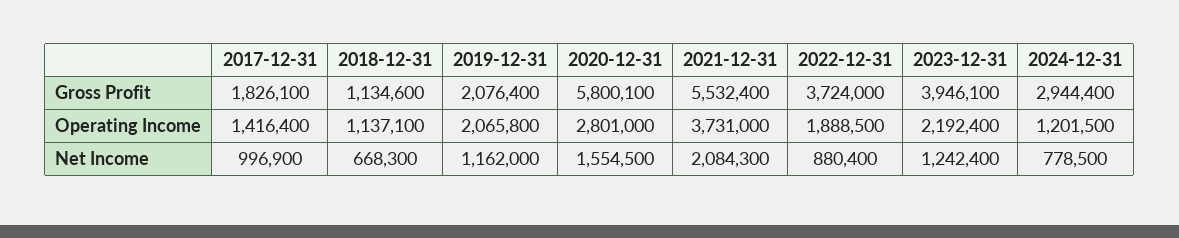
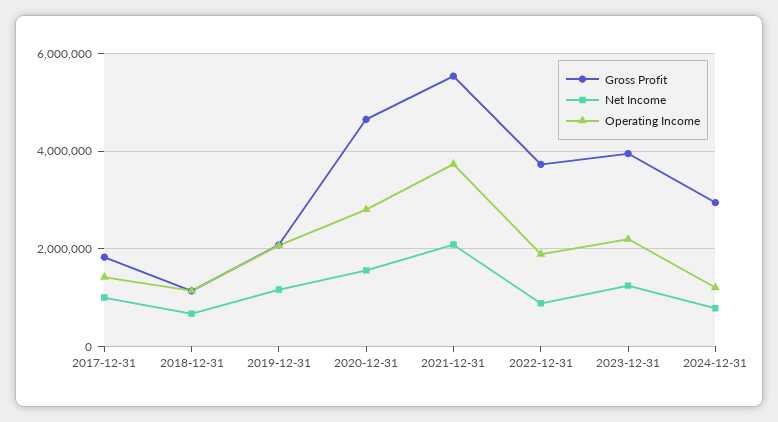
  {
    "Gross Profit": {
      "2017-12-31": 1826100,
      "2018-12-31": 1134600,
      "2019-12-31": 2076400,
-     "2020-12-31": 5800100,
+     "2020-12-31": 4600000,
      "2021-12-31": 5532400,
      "2022-12-31": 3724000,
      "2023-12-31": 3946100,
      "2024-12-31": 2944400
    },
    "Operating Income": {
      "2017-12-31": 1416400,
      "2018-12-31": 1137100,
      "2019-12-31": 2065800,
      "2020-12-31": 2801000,
      "2021-12-31": 3731000,
      "2022-12-31": 1888500,
      "2023-12-31": 2192400,
      "2024-12-31": 1201500
    },
    "Net Income": {
      "2017-12-31": 996900,
      "2018-12-31": 668300,
      "2019-12-31": 1162000,
      "2020-12-31": 1554500,
      "2021-12-31": 2084300,
      "2022-12-31": 880400,
      "2023-12-31": 1242400,
      "2024-12-31": 778500
    }
  }

